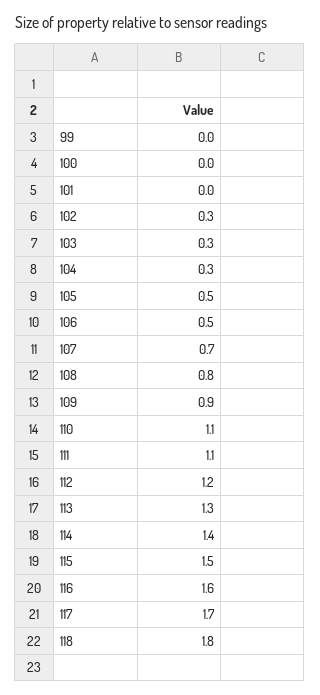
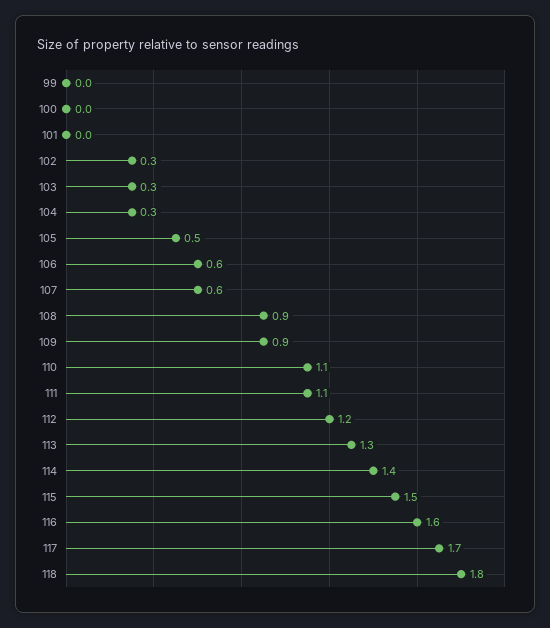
  {
    "99": 0,
    "100": 0,
    "101": 0,
    "102": 0.3,
    "103": 0.3,
    "104": 0.3,
    "105": 0.5,
-   "106": 0.5,
+   "106": 0.6,
-   "107": 0.7,
+   "107": 0.6,
-   "108": 0.8,
+   "108": 0.9,
    "109": 0.9,
    "110": 1.1,
    "111": 1.1,
    "112": 1.2,
    "113": 1.3,
    "114": 1.4,
    "115": 1.5,
    "116": 1.6,
    "117": 1.7,
    "118": 1.8
  }

